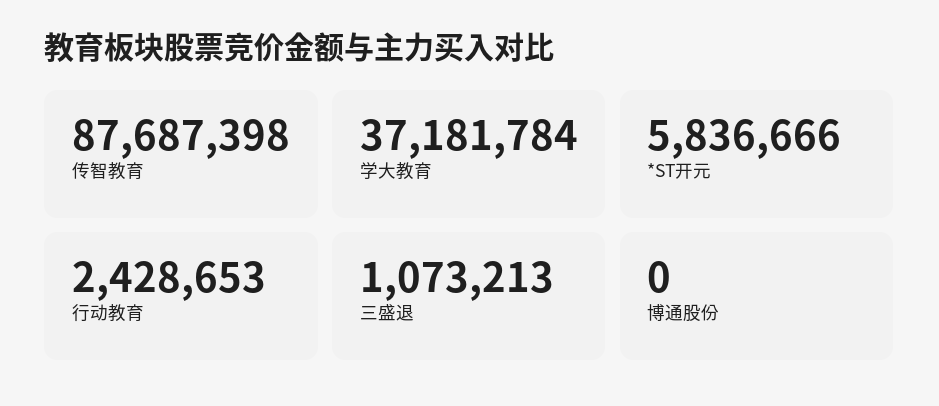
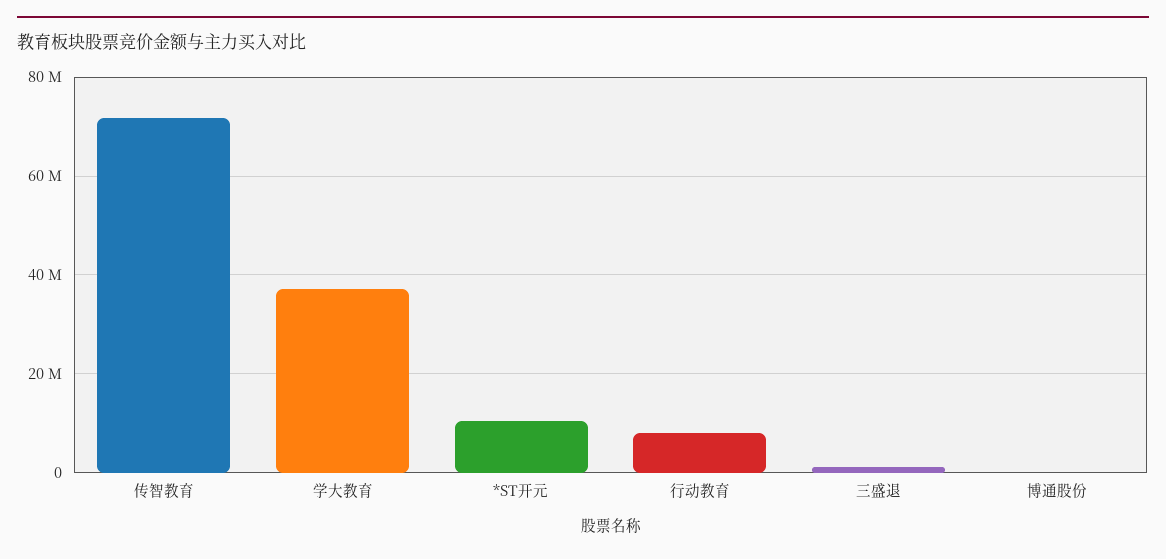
  {
-   "传智教育": 87687398,
+   "传智教育": 72000000,
    "学大教育": 37181784,
-   "*ST开元": 5836666,
+   "*ST开元": 10000000,
-   "行动教育": 2428653,
+   "行动教育": 8000000,
    "三盛退": 1073213,
    "博通股份": 0
  }

